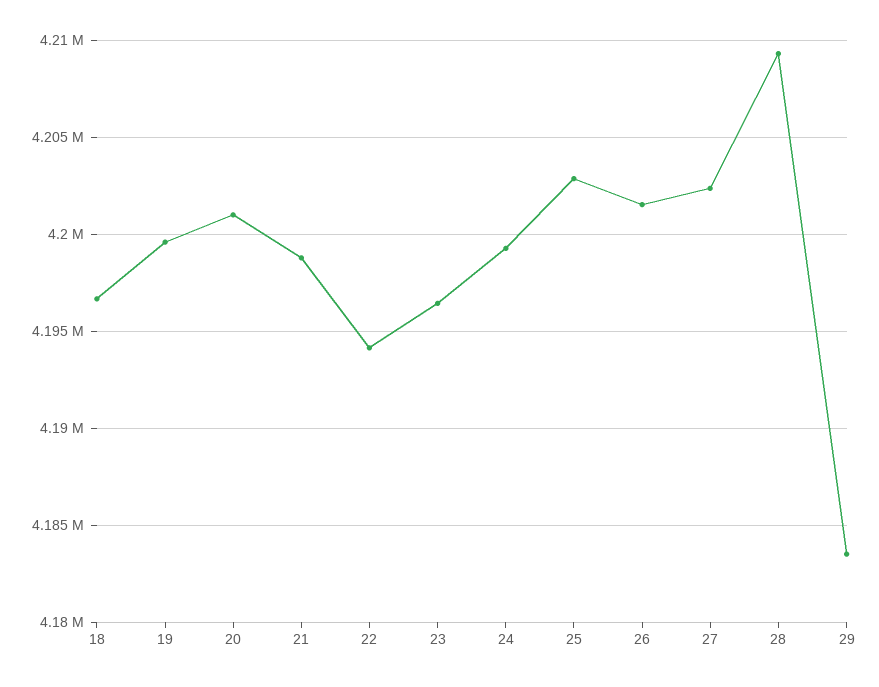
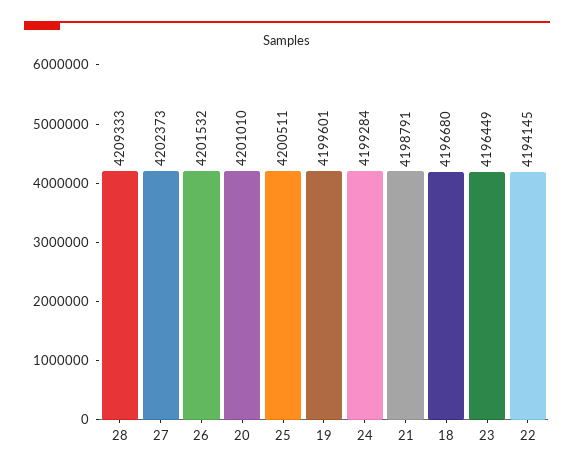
  {
    "18": 4196680,
    "19": 4199601,
    "20": 4201010,
    "21": 4198791,
    "22": 4194145,
    "23": 4196449,
    "24": 4199284,
-   "25": 4203000,
+   "25": 4200511,
    "26": 4201532,
    "27": 4202373,
-   "28": 4209333,
+   "28": 4209333
-   "29": 4183500
  }

